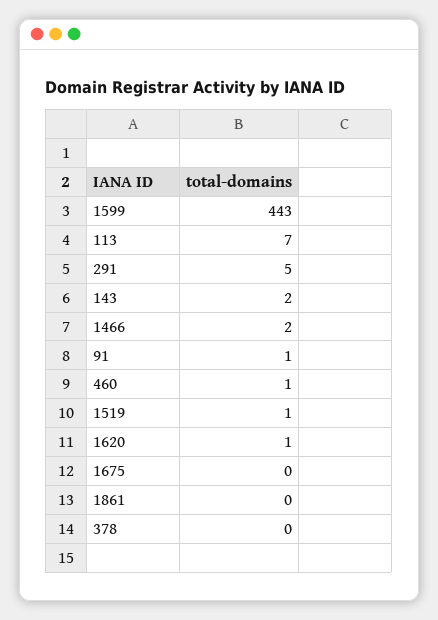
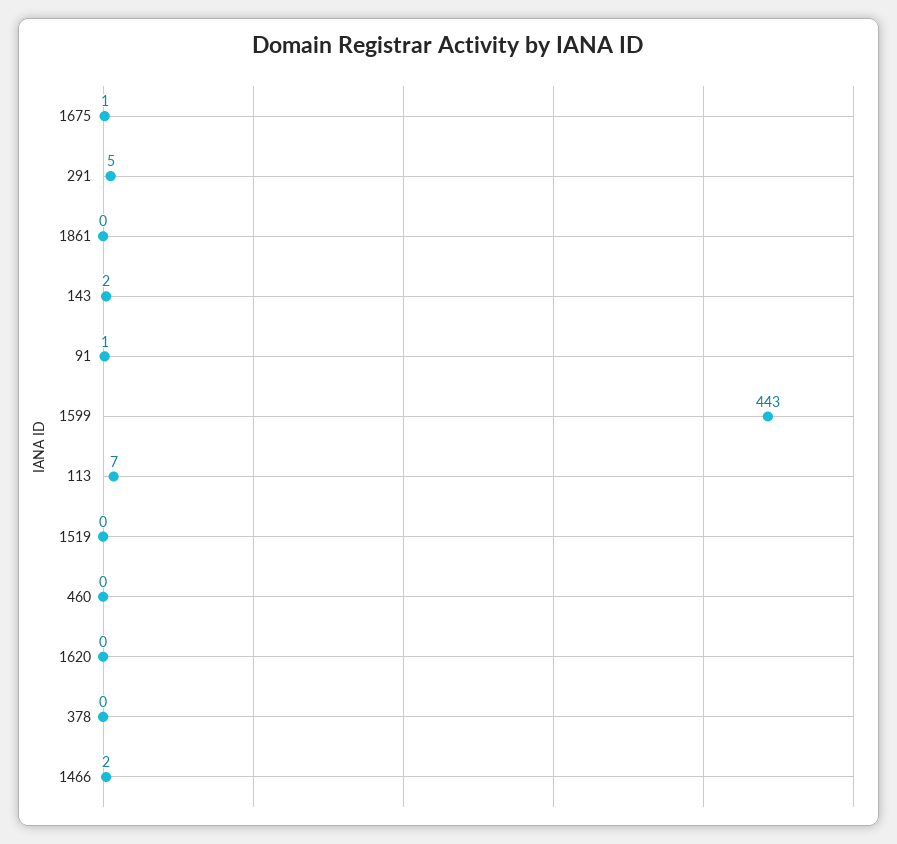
  {
    "1599": 443,
    "113": 7,
    "291": 5,
    "143": 2,
    "1466": 2,
    "91": 1,
-   "460": 1,
+   "460": 0,
-   "1519": 1,
+   "1519": 0,
-   "1620": 1,
+   "1620": 0,
-   "1675": 0,
+   "1675": 1,
    "1861": 0,
    "378": 0
  }

